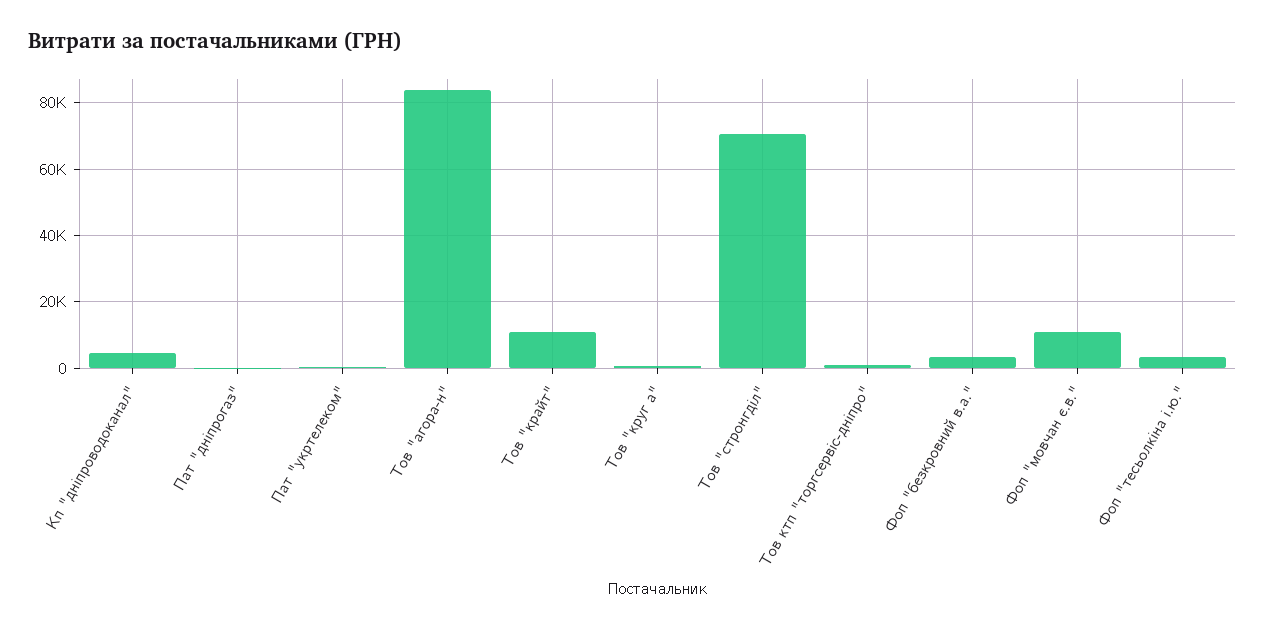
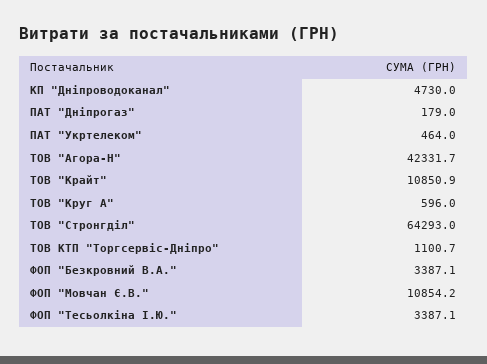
  {
    "Кп \"дніпроводоканал\"": 4730,
    "Пат \"дніпрогаз\"": 179,
    "Пат \"укртелеком\"": 464,
-   "Тов \"агора-н\"": 84000,
+   "Тов \"агора-н\"": 42331.7,
    "Тов \"крайт\"": 10850.9,
    "Тов \"круг а\"": 596,
-   "Тов \"стронгділ\"": 70000,
+   "Тов \"стронгділ\"": 64293,
    "Тов ктп \"торгсервіс-дніпро\"": 1100.7,
    "Фоп \"безкровний в.а.\"": 3387.1,
    "Фоп \"мовчан є.в.\"": 10854.2,
    "Фоп \"тесьолкіна і.ю.\"": 3387.1
  }

